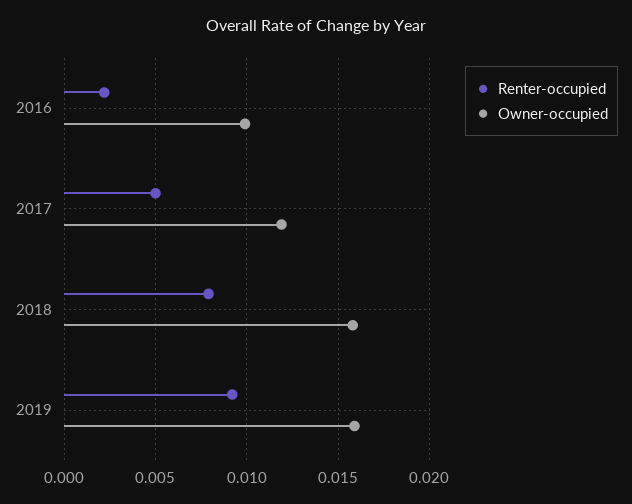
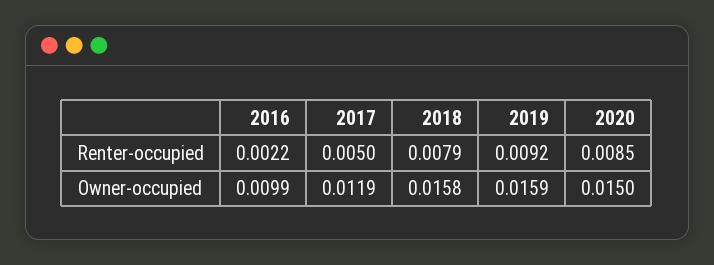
  {
    "Renter-occupied": {
      "2016": 0.0022,
      "2017": 0.005,
      "2018": 0.0079,
-     "2019": 0.0092
+     "2019": 0.0092,
+     "2020": 0.0085
    },
    "Owner-occupied": {
      "2016": 0.0099,
      "2017": 0.0119,
      "2018": 0.0158,
-     "2019": 0.0159
+     "2019": 0.0159,
+     "2020": 0.015
    }
  }

